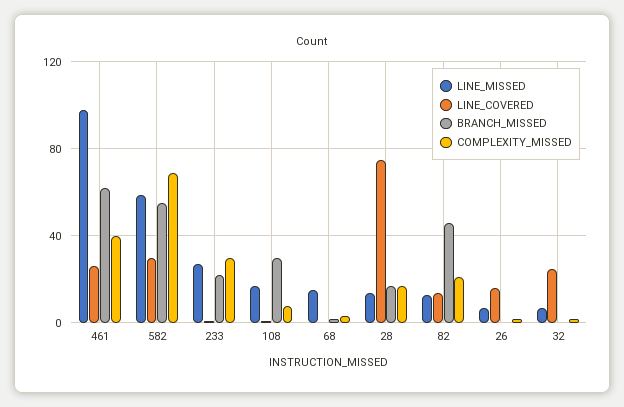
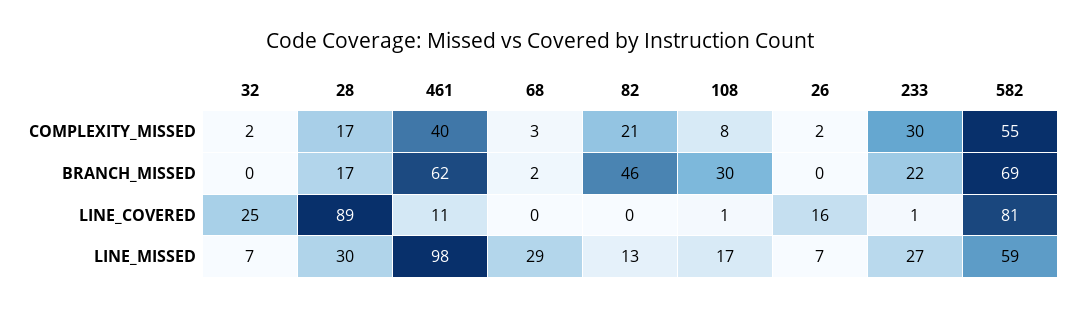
  {
    "LINE_MISSED": {
      "461": 98,
      "582": 59,
      "233": 27,
      "108": 17,
-     "68": 15,
+     "68": 29,
-     "28": 15,
+     "28": 30,
      "82": 13,
      "26": 7,
      "32": 7
    },
    "LINE_COVERED": {
-     "461": 25,
+     "461": 11,
-     "582": 30,
+     "582": 81,
      "233": 1,
      "108": 1,
      "68": 0,
-     "28": 75,
+     "28": 89,
-     "82": 15,
+     "82": 0,
      "26": 16,
      "32": 25
    },
    "BRANCH_MISSED": {
      "461": 62,
-     "582": 55,
+     "582": 69,
      "233": 22,
      "108": 30,
      "68": 2,
      "28": 17,
      "82": 46,
      "26": 0,
      "32": 0
    },
    "COMPLEXITY_MISSED": {
      "461": 40,
-     "582": 70,
+     "582": 55,
      "233": 30,
      "108": 8,
      "68": 3,
      "28": 17,
      "82": 21,
      "26": 2,
      "32": 2
    }
  }

